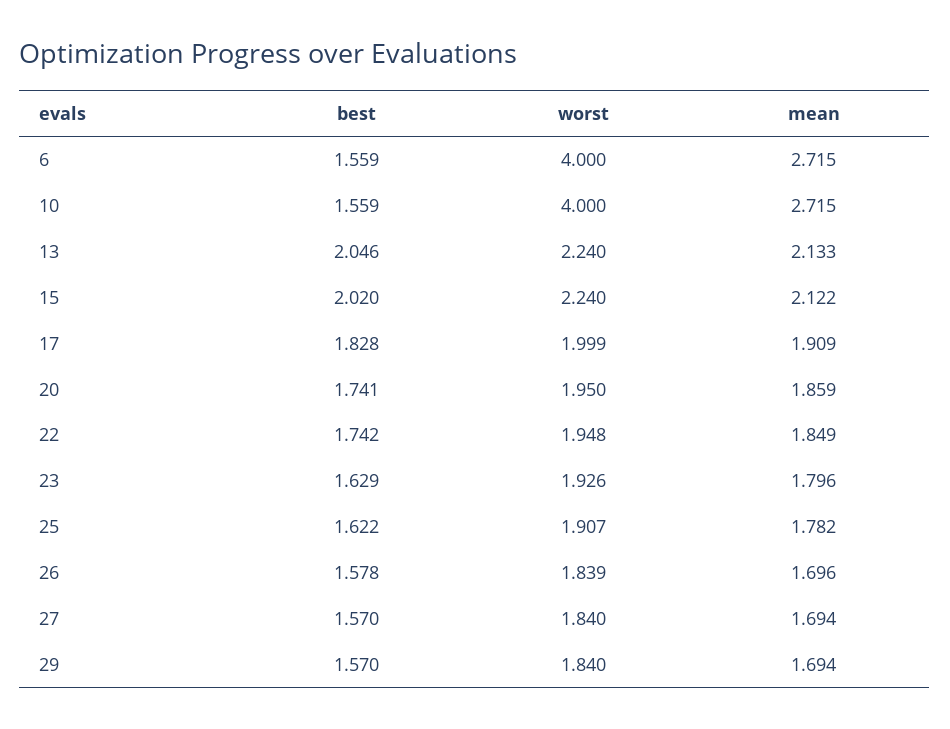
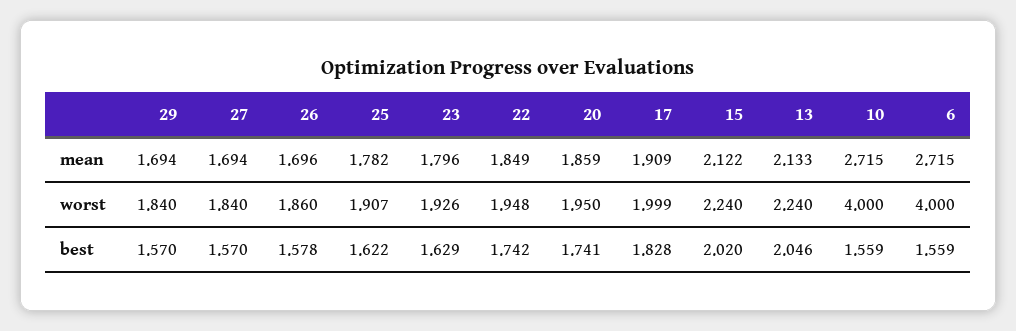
  {
    "best": {
      "6": 1.559,
      "10": 1.559,
      "13": 2.046,
      "15": 2.02,
      "17": 1.828,
      "20": 1.741,
      "22": 1.742,
      "23": 1.629,
      "25": 1.622,
      "26": 1.578,
      "27": 1.57,
      "29": 1.57
    },
    "worst": {
      "6": 4,
      "10": 4,
      "13": 2.24,
      "15": 2.24,
      "17": 1.999,
      "20": 1.95,
      "22": 1.948,
      "23": 1.926,
      "25": 1.907,
-     "26": 1.839,
+     "26": 1.86,
      "27": 1.84,
      "29": 1.84
    },
    "mean": {
      "6": 2.715,
      "10": 2.715,
      "13": 2.133,
      "15": 2.122,
      "17": 1.909,
      "20": 1.859,
      "22": 1.849,
      "23": 1.796,
      "25": 1.782,
      "26": 1.696,
      "27": 1.694,
      "29": 1.694
    }
  }

